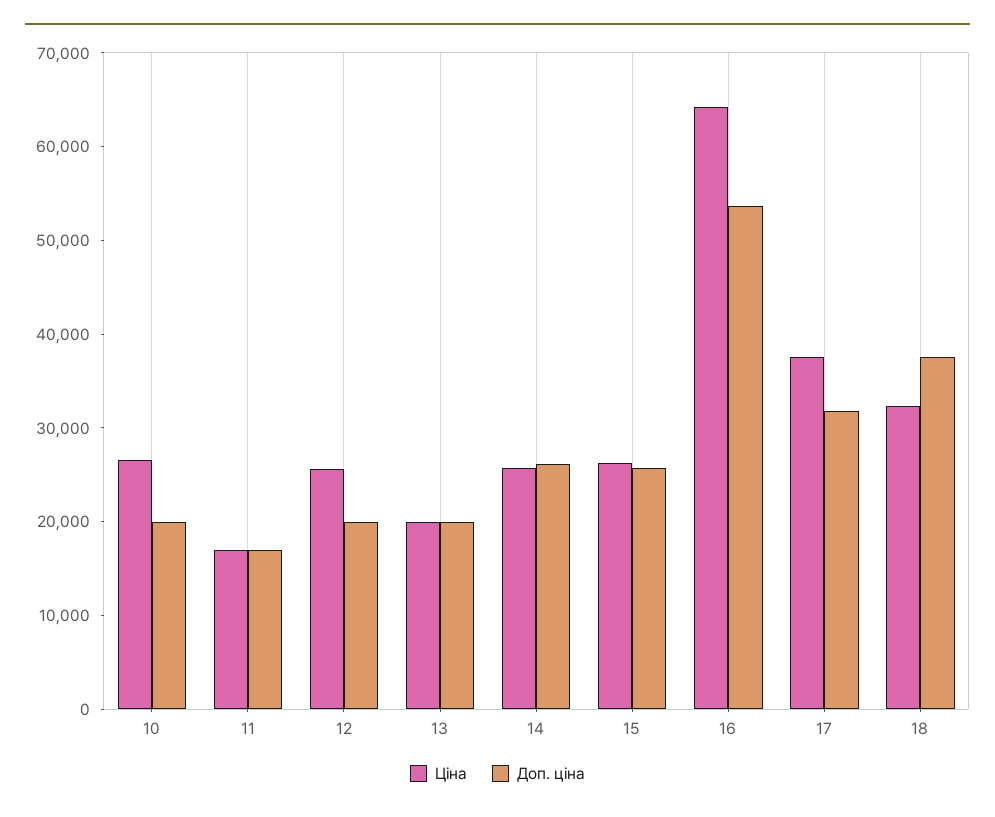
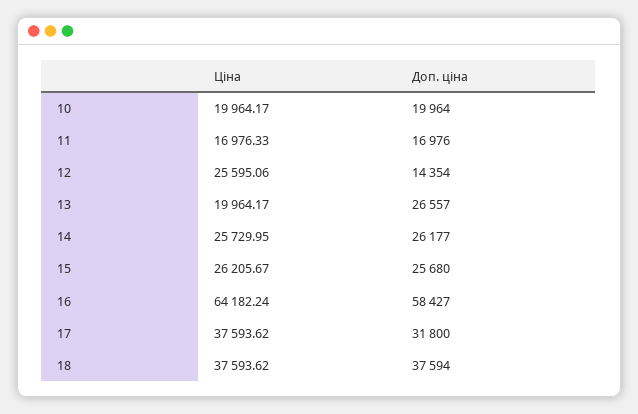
  {
    "Ціна": {
-     "10": 26000,
+     "10": 19964.17,
      "11": 16976.33,
      "12": 25595.06,
      "13": 19964.17,
      "14": 25729.95,
      "15": 26205.67,
      "16": 64182.24,
      "17": 37593.62,
-     "18": 32000
+     "18": 37593.62
    },
    "Доп. ціна": {
      "10": 19964,
      "11": 16976,
-     "12": 20000,
+     "12": 14354,
-     "13": 20000,
+     "13": 26557,
      "14": 26177,
      "15": 25680,
-     "16": 54000,
+     "16": 58427,
      "17": 31800,
      "18": 37594
    }
  }

